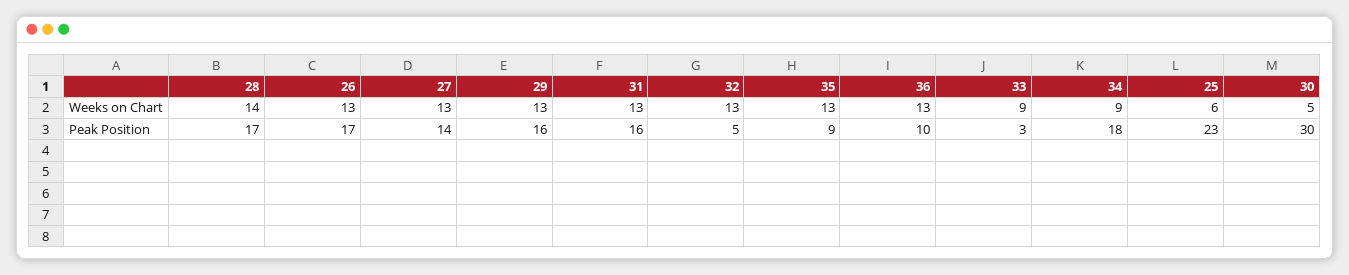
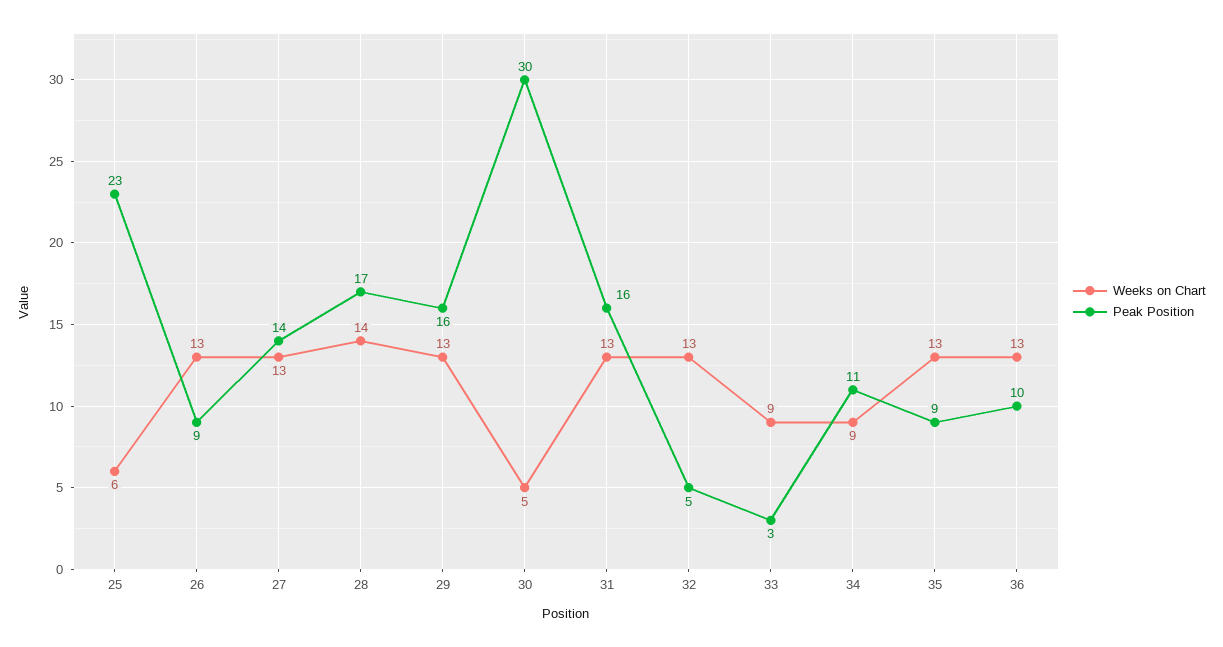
  {
    "Weeks on Chart": {
      "28": 14,
      "26": 13,
      "27": 13,
      "29": 13,
      "31": 13,
      "32": 13,
      "35": 13,
      "36": 13,
      "33": 9,
      "34": 9,
      "25": 6,
      "30": 5
    },
    "Peak Position": {
      "28": 17,
-     "26": 17,
+     "26": 9,
      "27": 14,
      "29": 16,
      "31": 16,
      "32": 5,
      "35": 9,
      "36": 10,
      "33": 3,
-     "34": 18,
+     "34": 11,
      "25": 23,
      "30": 30
    }
  }

